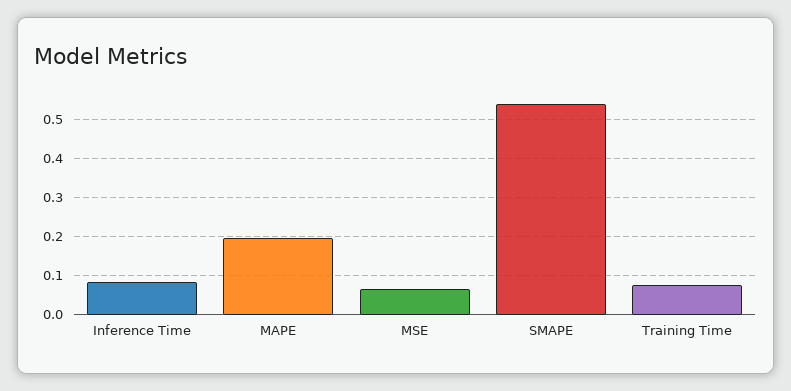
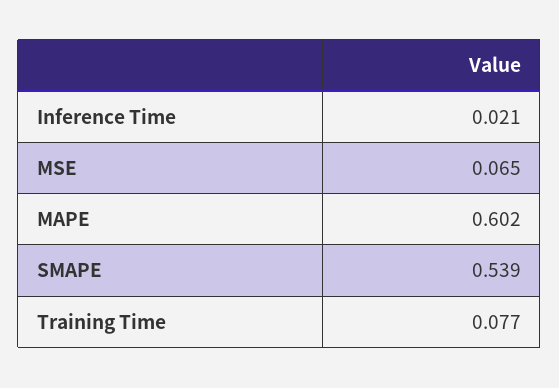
  {
-   "Inference Time": 0.08,
+   "Inference Time": 0.021,
-   "MAPE": 0.2,
+   "MAPE": 0.602,
    "MSE": 0.065,
    "SMAPE": 0.539,
    "Training Time": 0.077
  }

